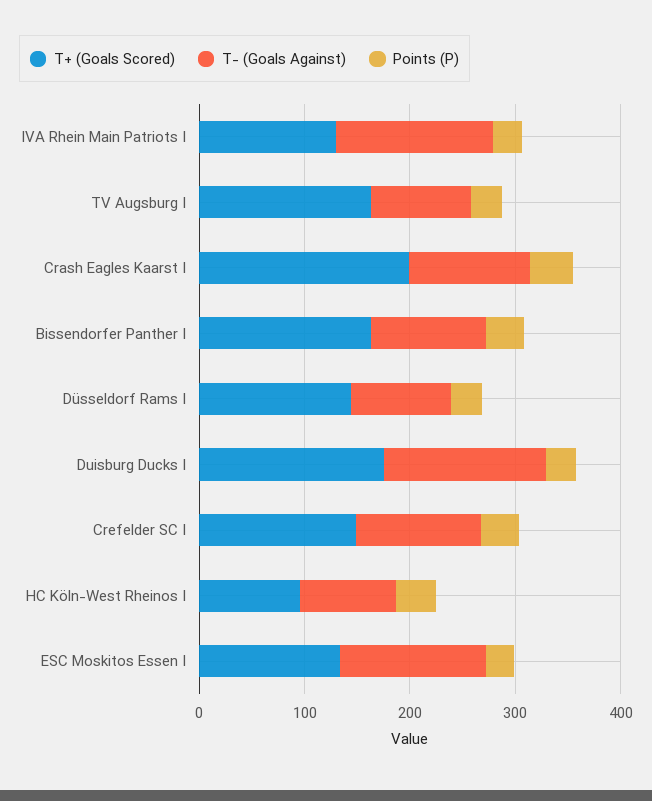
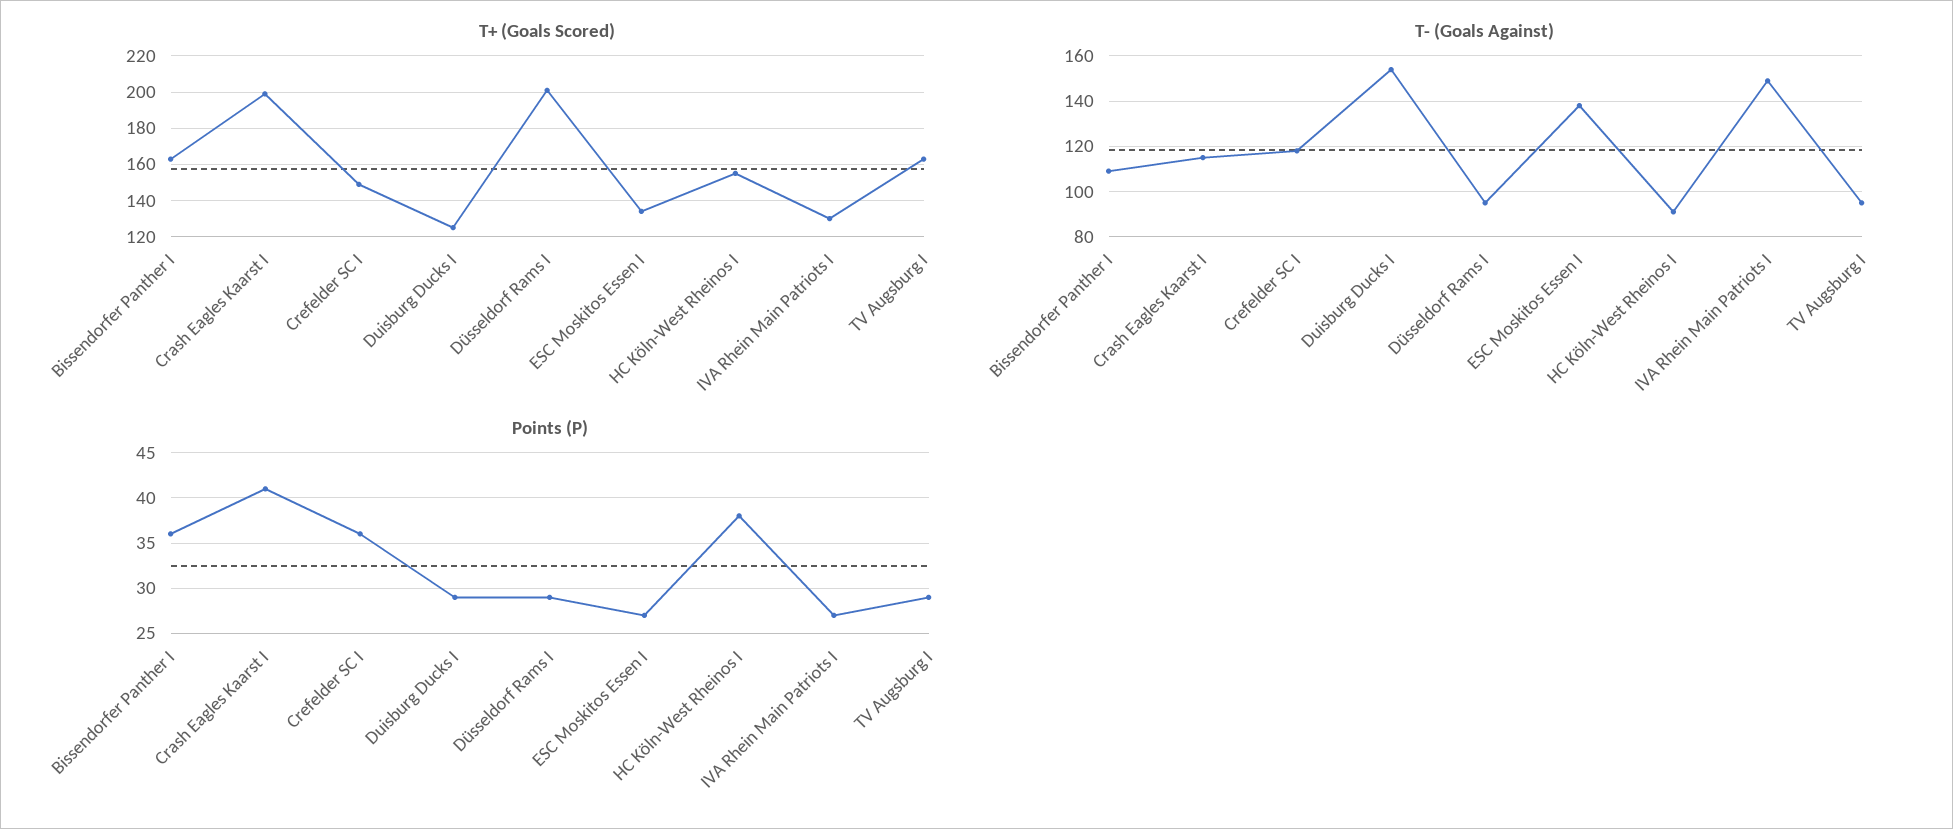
  {
    "T+ (Goals Scored)": {
      "IVA Rhein Main Patriots I": 130,
      "TV Augsburg I": 165,
      "Crash Eagles Kaarst I": 200,
      "Bissendorfer Panther I": 165,
-     "Düsseldorf Rams I": 140,
+     "Düsseldorf Rams I": 200,
-     "Duisburg Ducks I": 180,
+     "Duisburg Ducks I": 125,
      "Crefelder SC I": 150,
-     "HC Köln-West Rheinos I": 100,
+     "HC Köln-West Rheinos I": 155,
      "ESC Moskitos Essen I": 135
    },
    "T- (Goals Against)": {
      "IVA Rhein Main Patriots I": 150,
      "TV Augsburg I": 95,
      "Crash Eagles Kaarst I": 115,
      "Bissendorfer Panther I": 110,
      "Düsseldorf Rams I": 95,
      "Duisburg Ducks I": 155,
      "Crefelder SC I": 120,
      "HC Köln-West Rheinos I": 90,
      "ESC Moskitos Essen I": 140
    },
    "Points (P)": {
      "IVA Rhein Main Patriots I": 27,
      "TV Augsburg I": 29,
      "Crash Eagles Kaarst I": 41,
      "Bissendorfer Panther I": 36,
      "Düsseldorf Rams I": 29,
      "Duisburg Ducks I": 29,
      "Crefelder SC I": 36,
      "HC Köln-West Rheinos I": 38,
      "ESC Moskitos Essen I": 27
    }
  }

